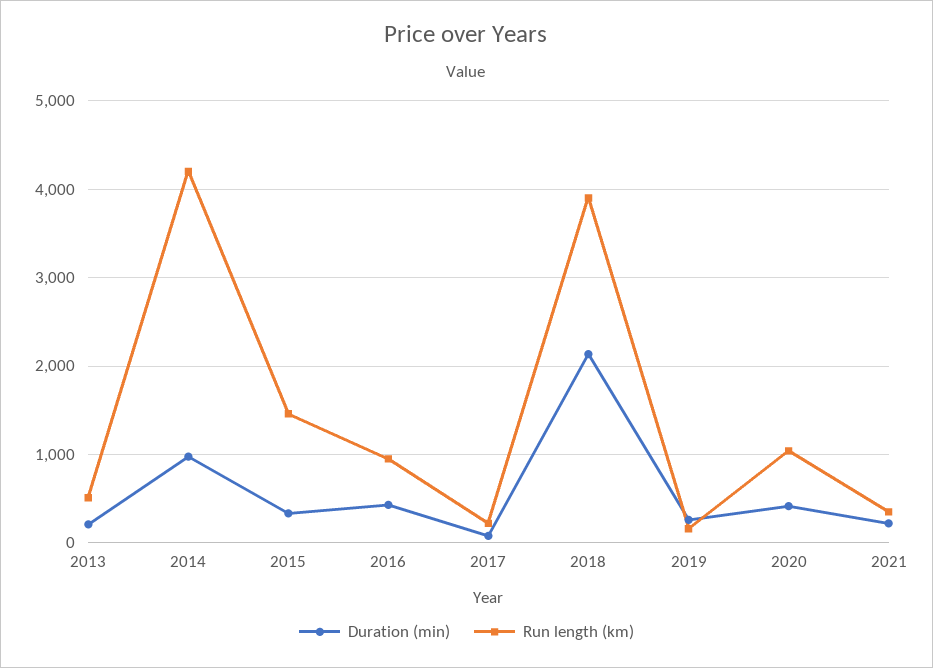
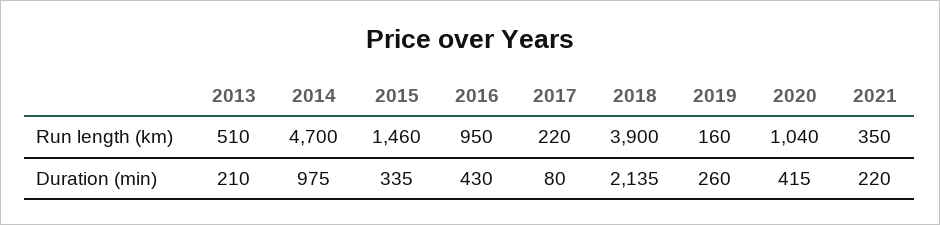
  {
    "Duration (min)": {
      "2013": 210,
      "2014": 975,
      "2015": 335,
      "2016": 430,
      "2017": 80,
      "2018": 2135,
      "2019": 260,
      "2020": 415,
      "2021": 220
    },
    "Run length (km)": {
      "2013": 510,
-     "2014": 4200,
+     "2014": 4700,
      "2015": 1460,
      "2016": 950,
      "2017": 220,
      "2018": 3900,
      "2019": 160,
      "2020": 1040,
      "2021": 350
    }
  }

